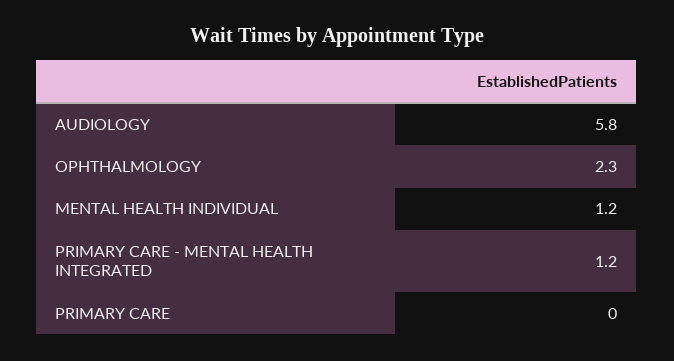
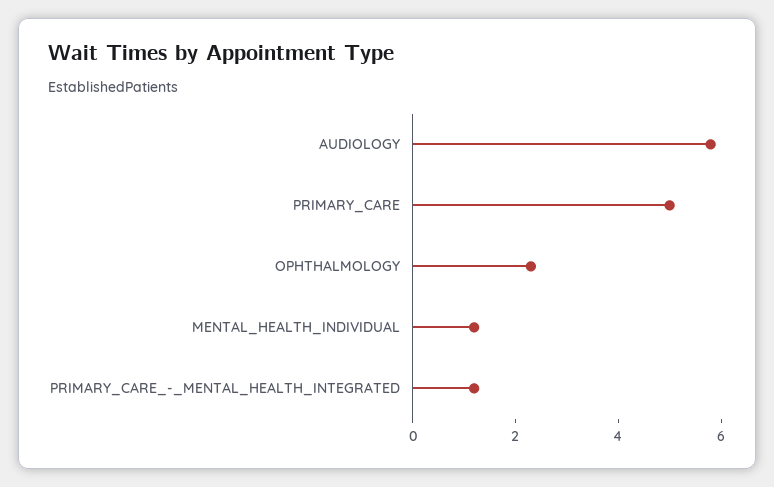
  {
    "AUDIOLOGY": 5.8,
    "OPHTHALMOLOGY": 2.3,
    "MENTAL HEALTH INDIVIDUAL": 1.2,
    "PRIMARY CARE - MENTAL HEALTH INTEGRATED": 1.2,
-   "PRIMARY CARE": 0
+   "PRIMARY CARE": 5
  }

